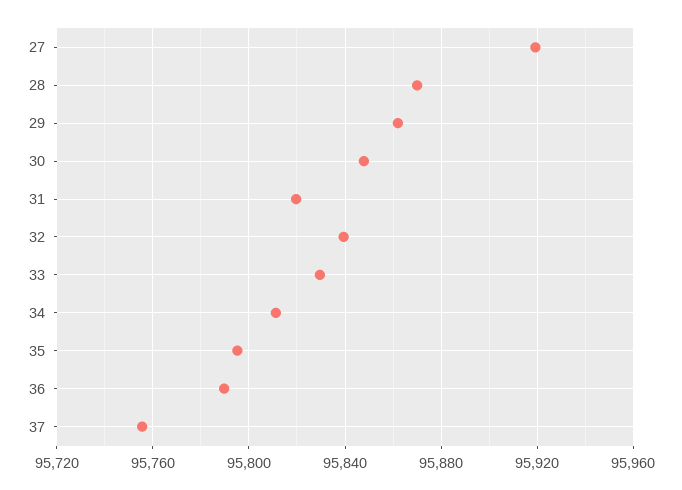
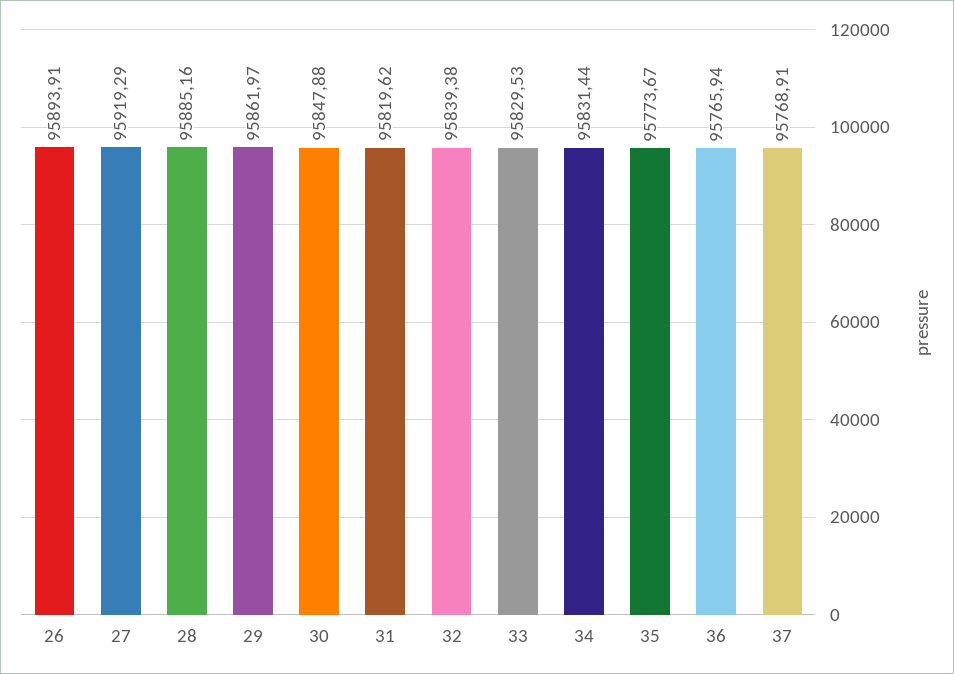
  {
    "27": 95919.29,
-   "28": 95870,
+   "28": 95885.16,
    "29": 95861.97,
    "30": 95847.88,
    "31": 95819.62,
    "32": 95839.38,
    "33": 95829.53,
-   "34": 95810,
+   "34": 95831.44,
-   "35": 95795,
+   "35": 95773.67,
-   "36": 95790,
+   "36": 95765.94,
-   "37": 95755
+   "37": 95768.91,
+   "26": 95893.91
  }

